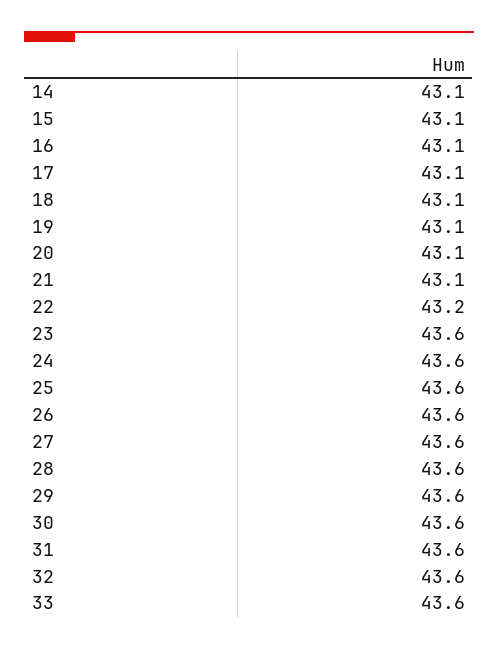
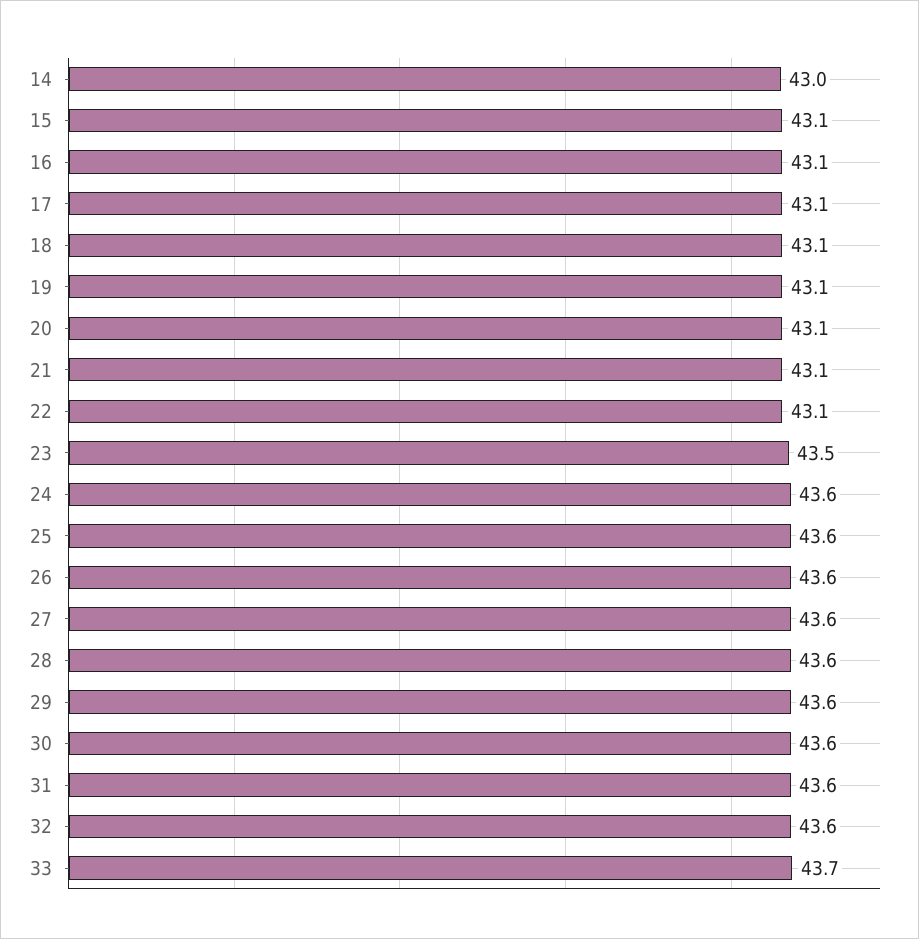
  {
-   "14": 43.1,
+   "14": 43,
    "15": 43.1,
    "16": 43.1,
    "17": 43.1,
    "18": 43.1,
    "19": 43.1,
    "20": 43.1,
    "21": 43.1,
-   "22": 43.2,
+   "22": 43.1,
-   "23": 43.6,
+   "23": 43.5,
    "24": 43.6,
    "25": 43.6,
    "26": 43.6,
    "27": 43.6,
    "28": 43.6,
    "29": 43.6,
    "30": 43.6,
    "31": 43.6,
    "32": 43.6,
-   "33": 43.6
+   "33": 43.7
  }

